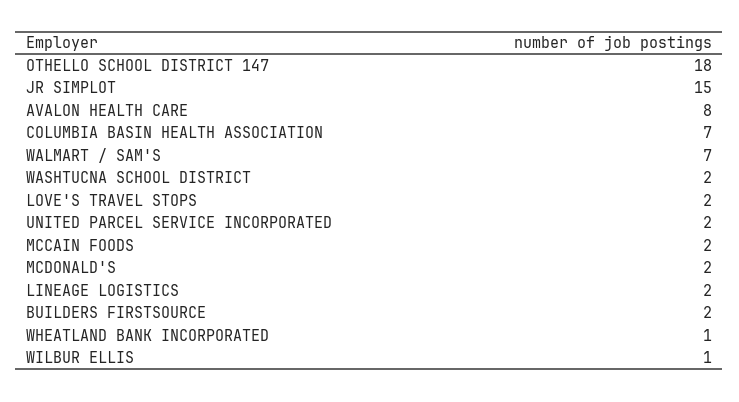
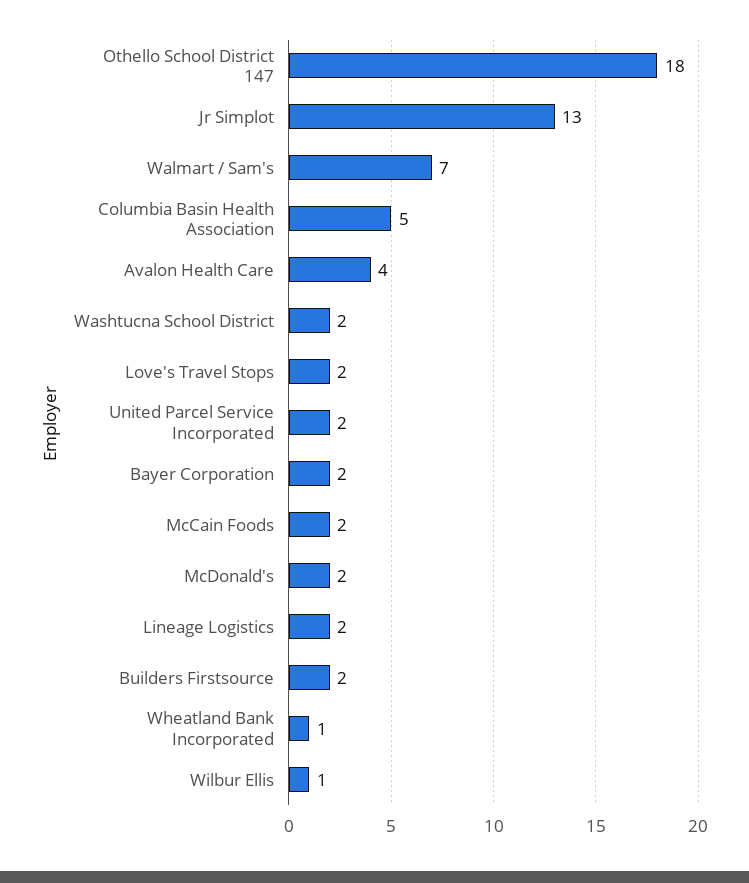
  {
    "OTHELLO SCHOOL DISTRICT 147": 18,
-   "JR SIMPLOT": 15,
+   "JR SIMPLOT": 13,
-   "AVALON HEALTH CARE": 8,
+   "AVALON HEALTH CARE": 4,
-   "COLUMBIA BASIN HEALTH ASSOCIATION": 7,
+   "COLUMBIA BASIN HEALTH ASSOCIATION": 5,
    "WALMART / SAM'S": 7,
    "WASHTUCNA SCHOOL DISTRICT": 2,
    "LOVE'S TRAVEL STOPS": 2,
    "UNITED PARCEL SERVICE INCORPORATED": 2,
    "MCCAIN FOODS": 2,
    "MCDONALD'S": 2,
    "LINEAGE LOGISTICS": 2,
    "BUILDERS FIRSTSOURCE": 2,
    "WHEATLAND BANK INCORPORATED": 1,
-   "WILBUR ELLIS": 1
+   "WILBUR ELLIS": 1,
+   "Bayer Corporation": 2
  }

